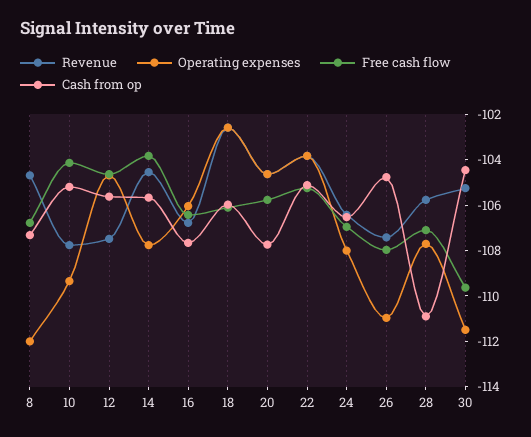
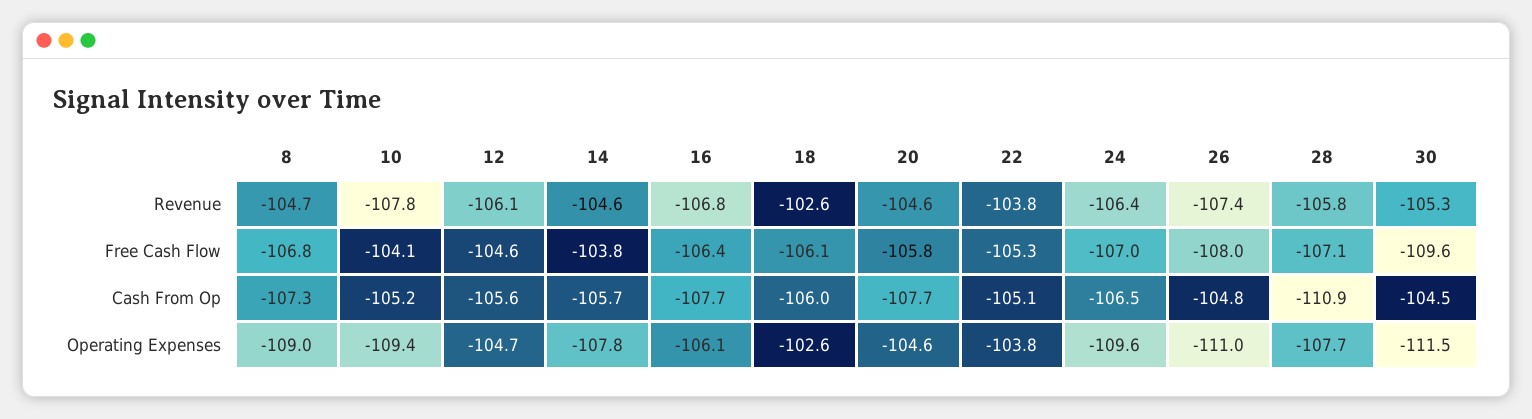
  {
    "Revenue": {
      "8": -104.7,
      "10": -107.8,
-     "12": -107.5,
+     "12": -106.1,
      "14": -104.6,
      "16": -106.8,
      "18": -102.6,
      "20": -104.6,
      "22": -103.8,
      "24": -106.4,
      "26": -107.4,
      "28": -105.8,
      "30": -105.3
    },
    "Operating expenses": {
-     "8": -112,
+     "8": -109,
      "10": -109.4,
      "12": -104.7,
      "14": -107.8,
      "16": -106.1,
      "18": -102.6,
      "20": -104.6,
      "22": -103.8,
-     "24": -108,
+     "24": -109.6,
      "26": -111,
      "28": -107.7,
      "30": -111.5
    },
    "Free cash flow": {
      "8": -106.8,
      "10": -104.1,
      "12": -104.6,
      "14": -103.8,
      "16": -106.4,
      "18": -106.1,
      "20": -105.8,
      "22": -105.3,
      "24": -107,
      "26": -108,
      "28": -107.1,
      "30": -109.6
    },
    "Cash from op": {
      "8": -107.3,
      "10": -105.2,
      "12": -105.6,
      "14": -105.7,
      "16": -107.7,
      "18": -106,
      "20": -107.7,
      "22": -105.1,
      "24": -106.5,
      "26": -104.8,
      "28": -110.9,
      "30": -104.5
    }
  }

